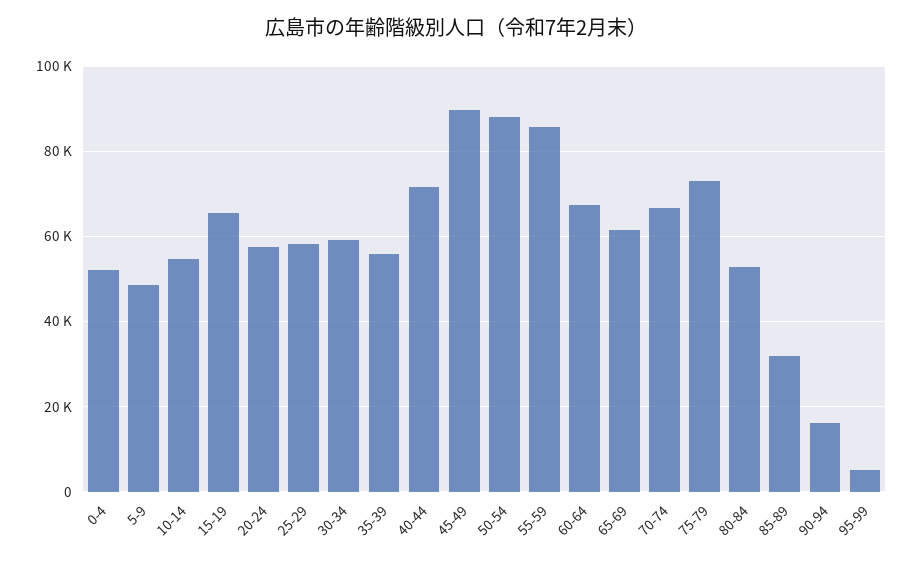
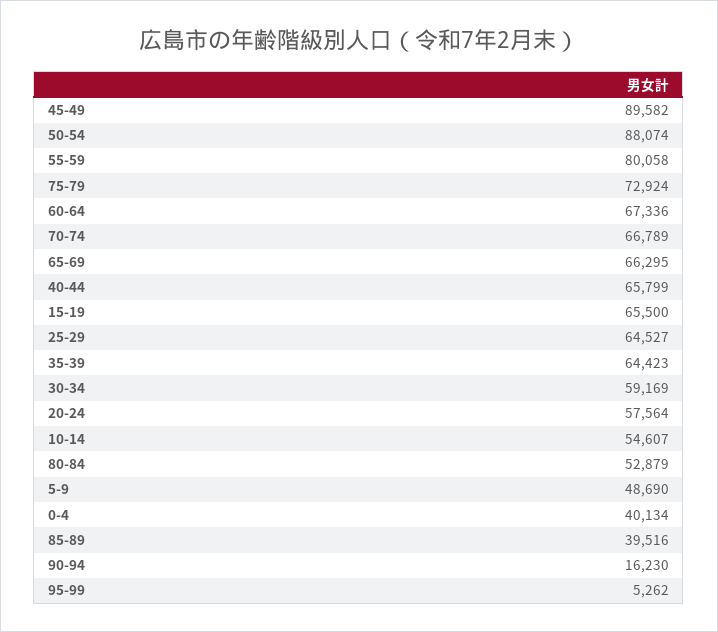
  {
-   "0-4": 52000,
+   "0-4": 40134,
    "5-9": 48690,
    "10-14": 54607,
    "15-19": 65500,
    "20-24": 57564,
-   "25-29": 58000,
+   "25-29": 64527,
    "30-34": 59169,
-   "35-39": 56000,
+   "35-39": 64423,
-   "40-44": 72000,
+   "40-44": 65799,
    "45-49": 89582,
    "50-54": 88074,
-   "55-59": 86000,
+   "55-59": 80058,
    "60-64": 67336,
-   "65-69": 62000,
+   "65-69": 66295,
    "70-74": 66789,
    "75-79": 72924,
    "80-84": 52879,
-   "85-89": 32000,
+   "85-89": 39516,
    "90-94": 16230,
    "95-99": 5262
  }

